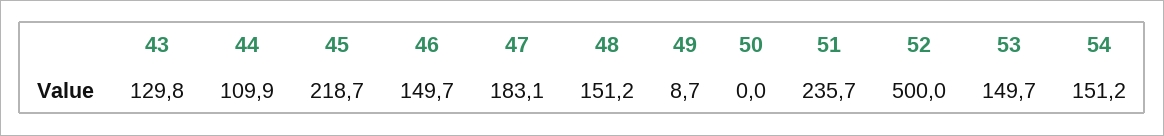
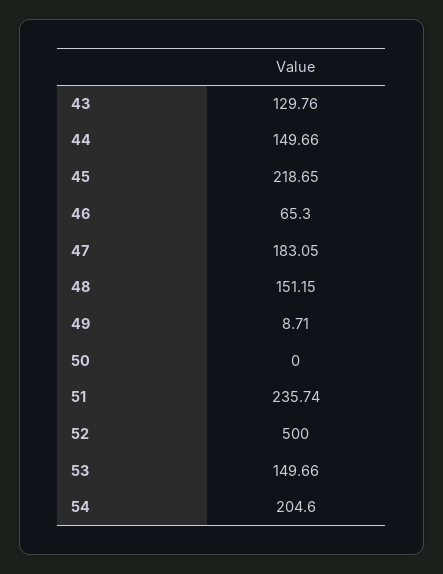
  {
    "43": 129.76,
-   "44": 109.9,
+   "44": 149.66,
    "45": 218.65,
-   "46": 149.7,
+   "46": 65.3,
    "47": 183.05,
    "48": 151.15,
    "49": 8.71,
    "50": 0,
    "51": 235.74,
    "52": 500,
    "53": 149.66,
-   "54": 151.2
+   "54": 204.6
  }

